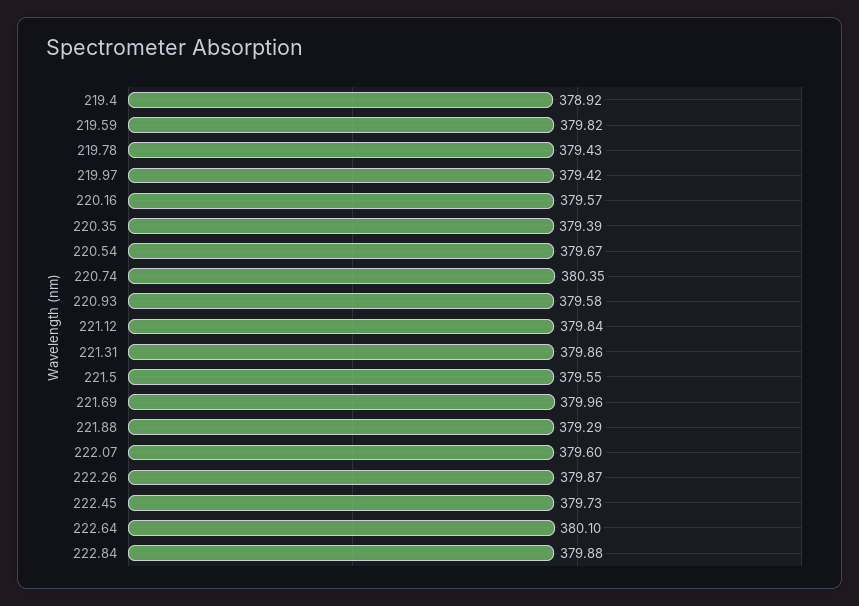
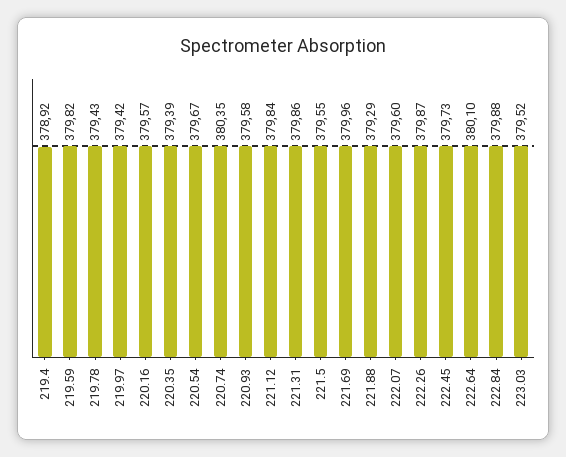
  {
    "219.4": 378.92,
    "219.59": 379.82,
    "219.78": 379.43,
    "219.97": 379.42,
    "220.16": 379.57,
    "220.35": 379.39,
    "220.54": 379.67,
    "220.74": 380.35,
    "220.93": 379.58,
    "221.12": 379.84,
    "221.31": 379.86,
    "221.5": 379.55,
    "221.69": 379.96,
    "221.88": 379.29,
    "222.07": 379.6,
    "222.26": 379.87,
    "222.45": 379.73,
    "222.64": 380.1,
-   "222.84": 379.88
+   "222.84": 379.88,
+   "223.03": 379.52
  }

